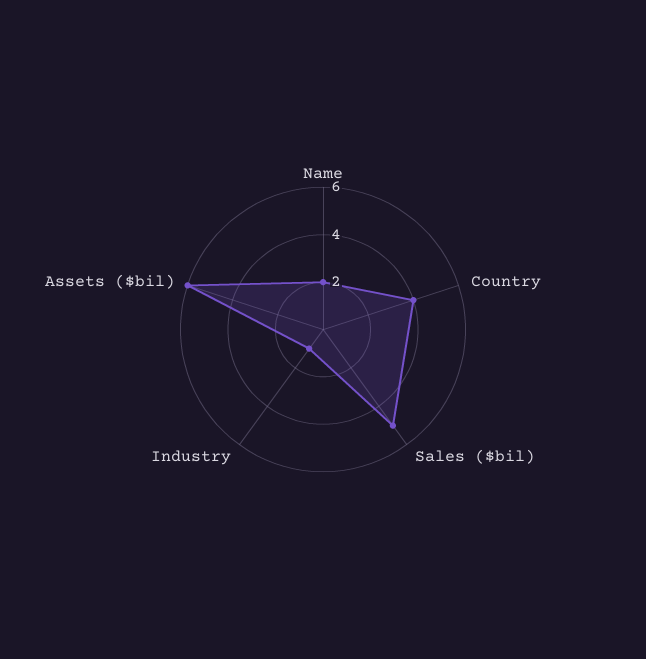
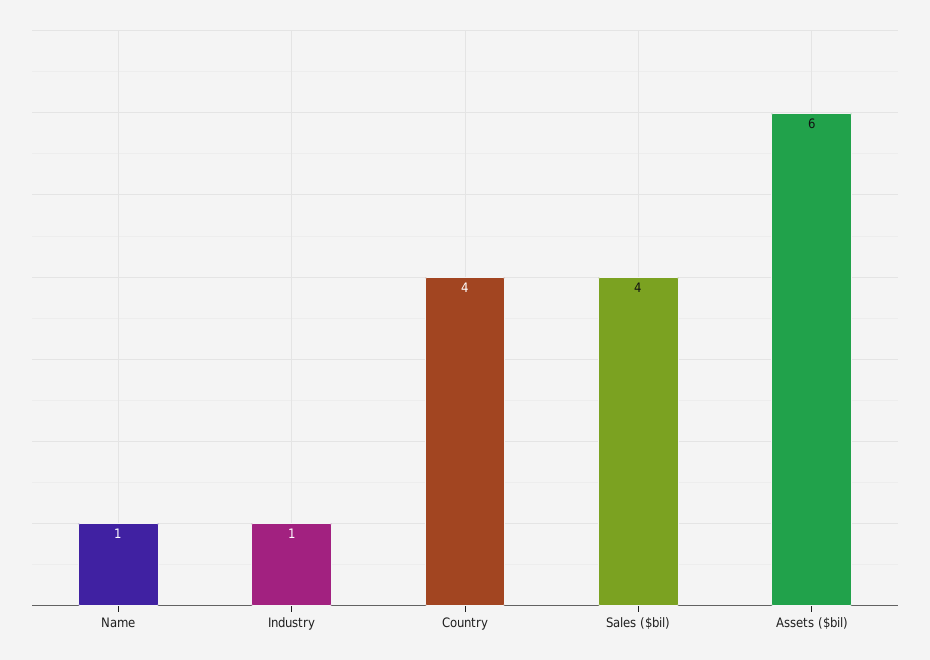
  {
-   "Name": 2,
+   "Name": 1,
    "Country": 4,
-   "Sales ($bil)": 5,
+   "Sales ($bil)": 4,
    "Industry": 1,
    "Assets ($bil)": 6
  }

